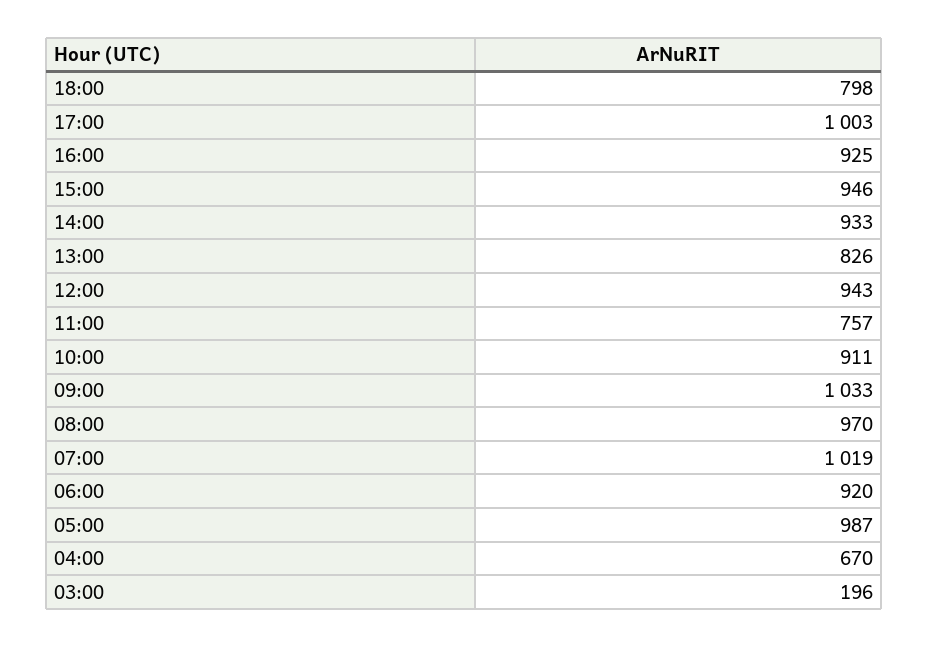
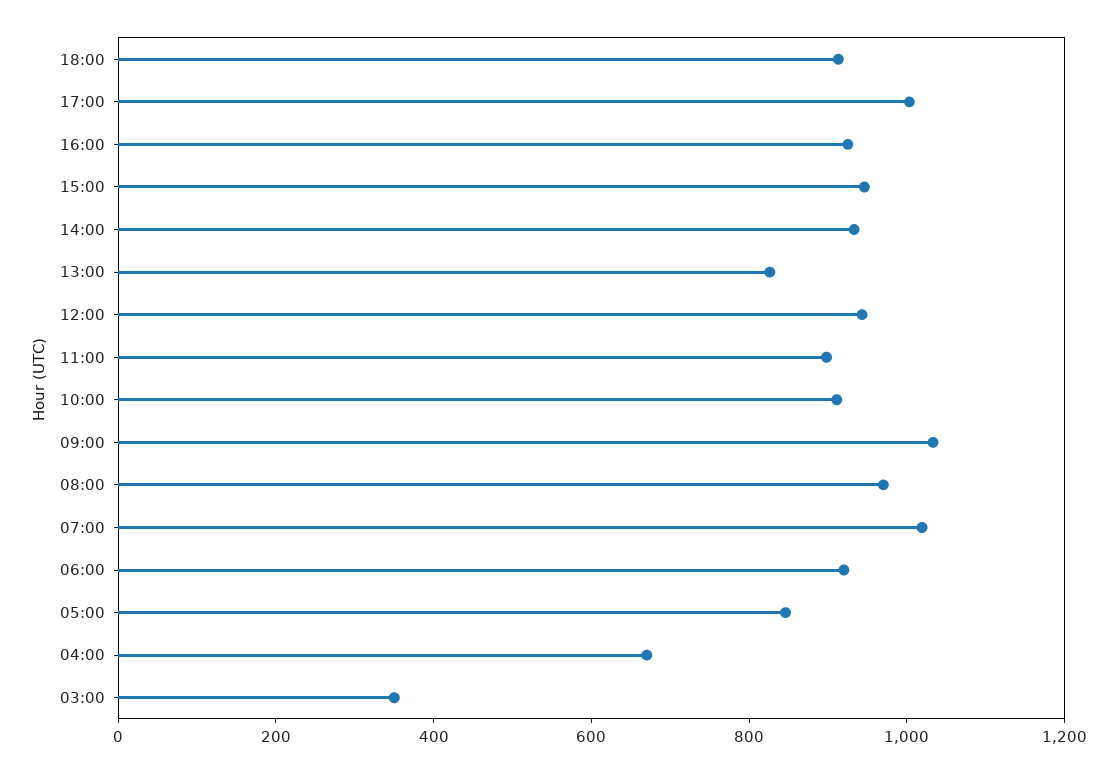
  {
-   "18:00": 798,
+   "18:00": 900,
    "17:00": 1003,
    "16:00": 925,
    "15:00": 946,
    "14:00": 933,
    "13:00": 826,
    "12:00": 943,
-   "11:00": 757,
+   "11:00": 900,
    "10:00": 911,
    "09:00": 1033,
    "08:00": 970,
    "07:00": 1019,
    "06:00": 920,
-   "05:00": 987,
+   "05:00": 850,
    "04:00": 670,
-   "03:00": 196
+   "03:00": 350
  }

